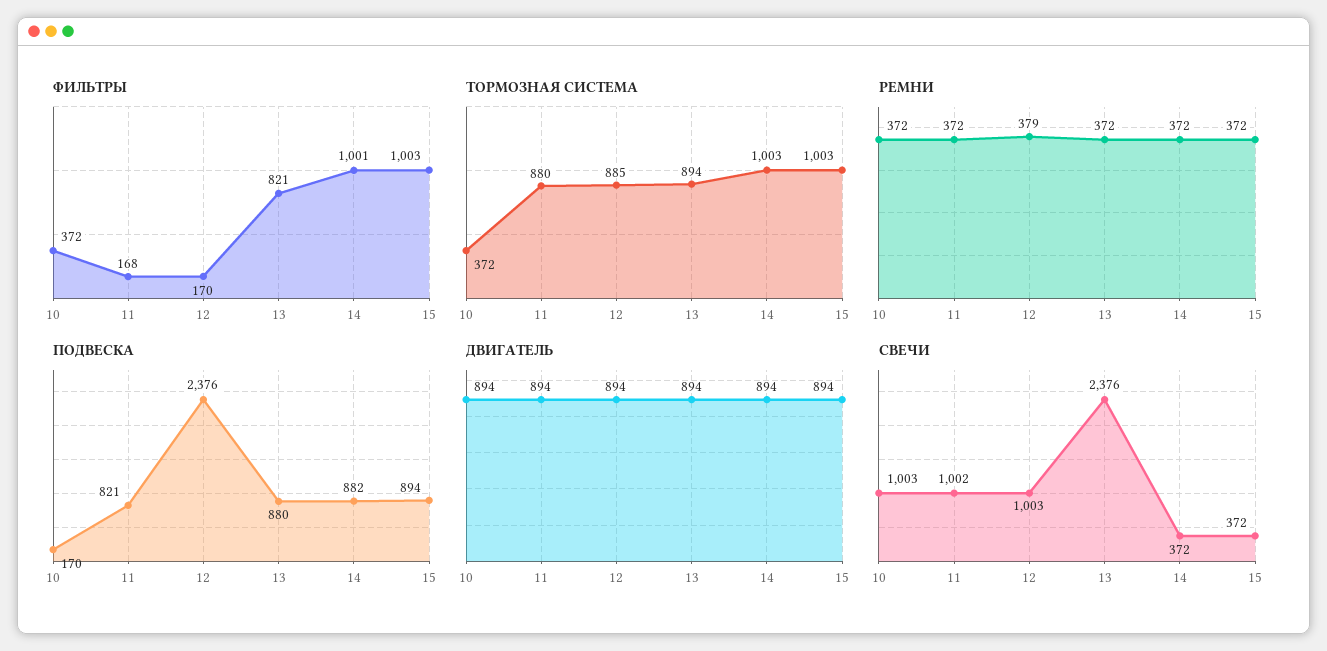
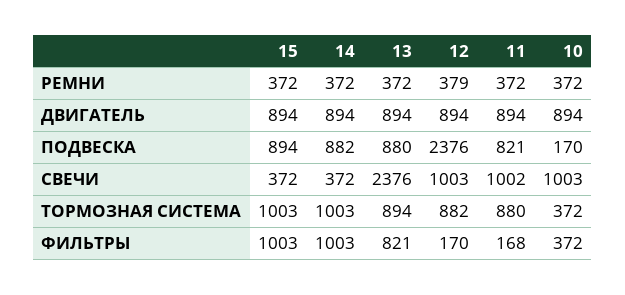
  {
    "ФИЛЬТРЫ": {
      "10": 372,
      "11": 168,
      "12": 170,
      "13": 821,
-     "14": 1001,
+     "14": 1003,
      "15": 1003
    },
    "ТОРМОЗНАЯ СИСТЕМА": {
      "10": 372,
      "11": 880,
-     "12": 885,
+     "12": 882,
      "13": 894,
      "14": 1003,
      "15": 1003
    },
    "РЕМНИ": {
      "10": 372,
      "11": 372,
      "12": 379,
      "13": 372,
      "14": 372,
      "15": 372
    },
    "ПОДВЕСКА": {
      "10": 170,
      "11": 821,
      "12": 2376,
      "13": 880,
      "14": 882,
      "15": 894
    },
    "ДВИГАТЕЛЬ": {
      "10": 894,
      "11": 894,
      "12": 894,
      "13": 894,
      "14": 894,
      "15": 894
    },
    "СВЕЧИ": {
      "10": 1003,
      "11": 1002,
      "12": 1003,
      "13": 2376,
      "14": 372,
      "15": 372
    }
  }

